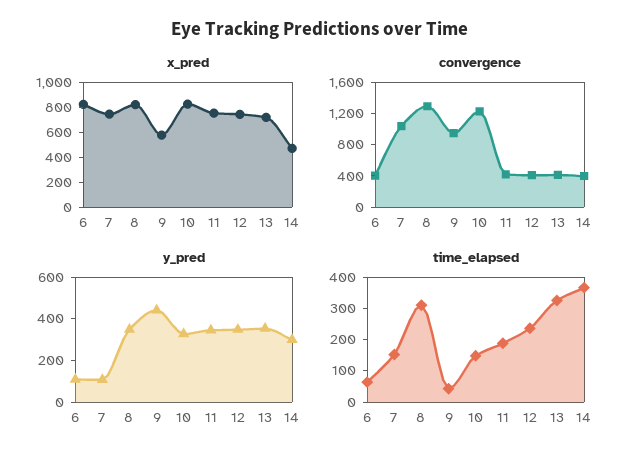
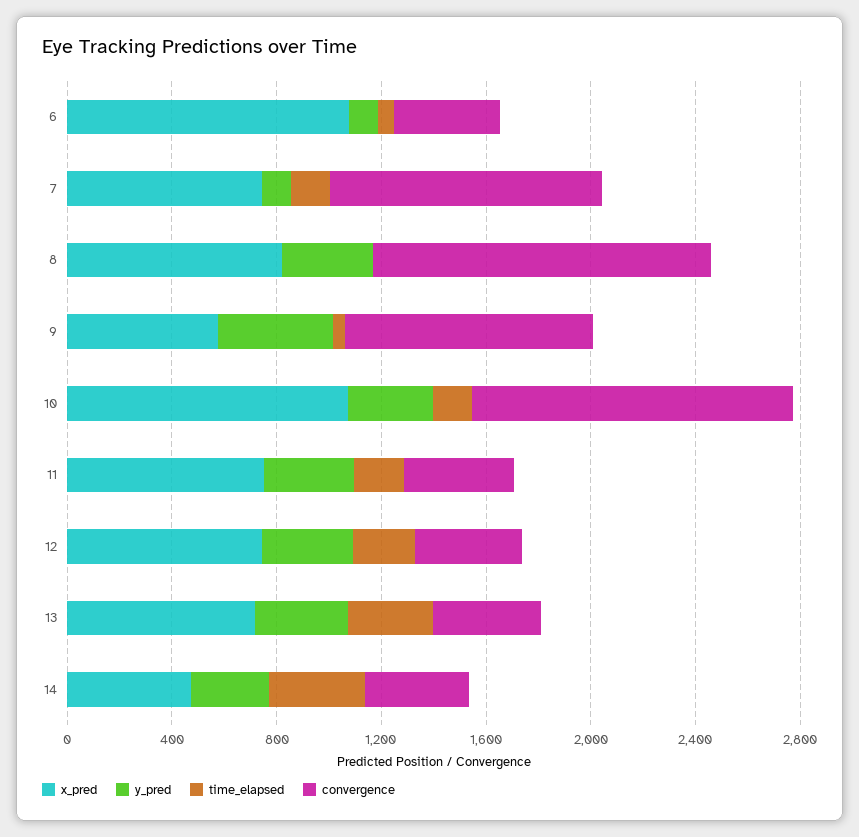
  {
    "x_pred": {
-     "6": 800,
+     "6": 1100,
      "7": 700,
      "8": 800,
      "9": 600,
-     "10": 800,
+     "10": 1100,
      "11": 800,
      "12": 700,
      "13": 700,
      "14": 500
    },
    "convergence": {
      "6": 400,
      "7": 1000,
      "8": 1300,
      "9": 900,
      "10": 1200,
      "11": 400,
      "12": 400,
      "13": 400,
      "14": 400
    },
    "y_pred": {
      "6": 100,
      "7": 100,
      "8": 350,
      "9": 450,
      "10": 350,
      "11": 350,
      "12": 350,
      "13": 350,
      "14": 300
    },
    "time_elapsed": {
      "6": 50,
      "7": 150,
-     "8": 300,
+     "8": 0,
      "9": 50,
      "10": 150,
      "11": 200,
      "12": 250,
      "13": 350,
      "14": 350
    }
  }

